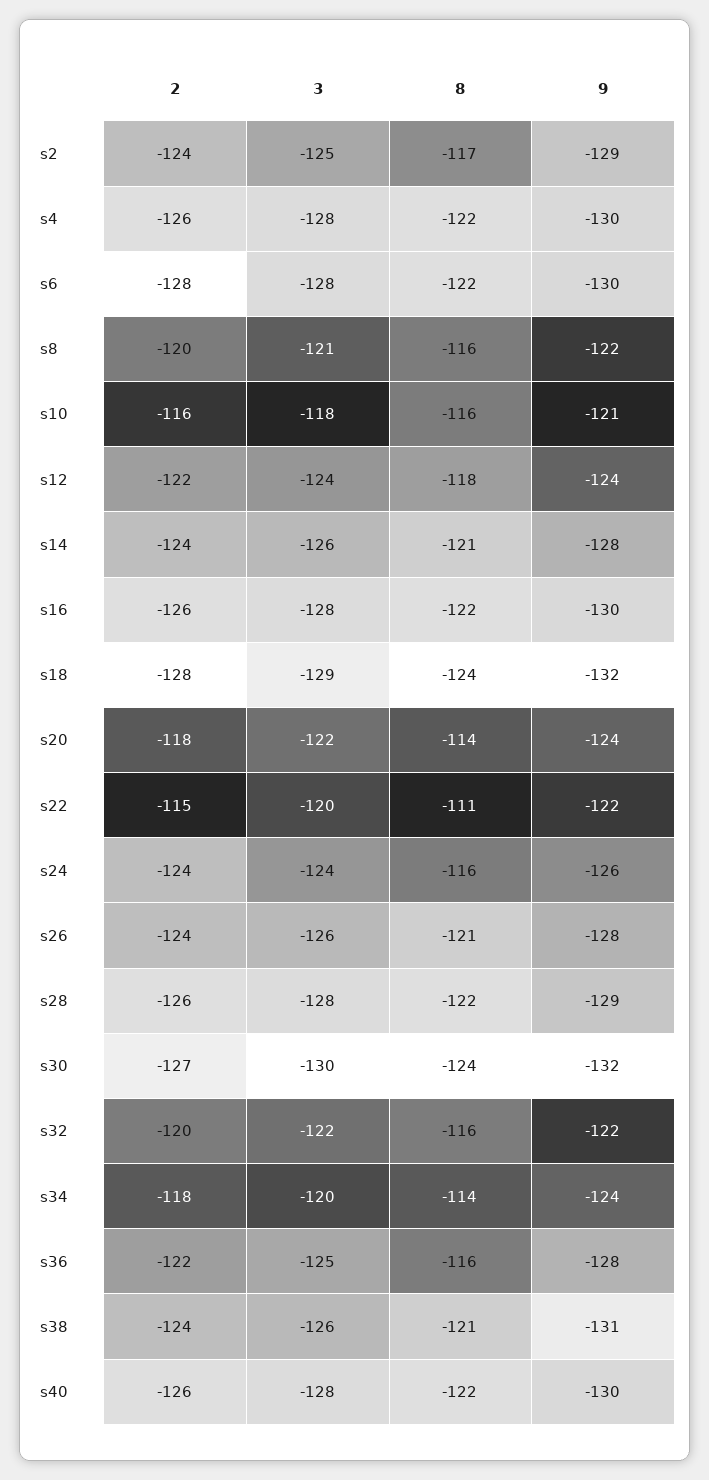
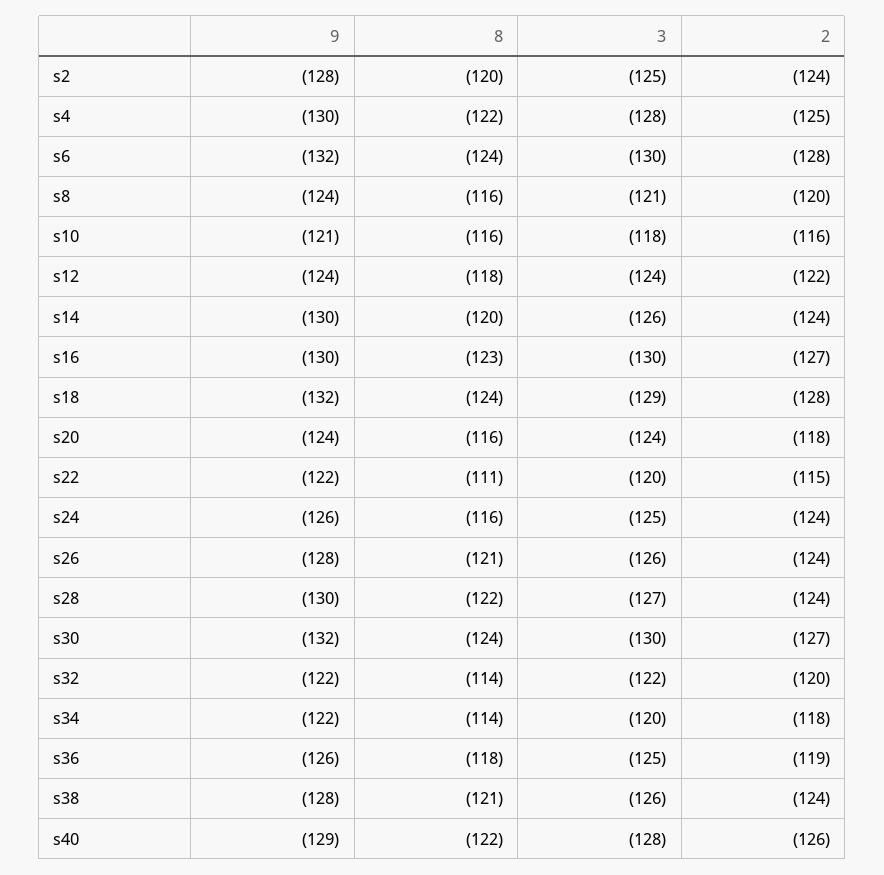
  {
    "2": {
      "s2": -124,
-     "s4": -126,
+     "s4": -125,
      "s6": -128,
      "s8": -120,
      "s10": -116,
      "s12": -122,
      "s14": -124,
-     "s16": -126,
+     "s16": -127,
      "s18": -128,
      "s20": -118,
      "s22": -115,
      "s24": -124,
      "s26": -124,
-     "s28": -126,
+     "s28": -124,
      "s30": -127,
      "s32": -120,
      "s34": -118,
-     "s36": -122,
+     "s36": -119,
      "s38": -124,
      "s40": -126
    },
    "3": {
      "s2": -125,
      "s4": -128,
-     "s6": -128,
+     "s6": -130,
      "s8": -121,
      "s10": -118,
      "s12": -124,
      "s14": -126,
-     "s16": -128,
+     "s16": -130,
      "s18": -129,
-     "s20": -122,
+     "s20": -124,
      "s22": -120,
-     "s24": -124,
+     "s24": -125,
      "s26": -126,
-     "s28": -128,
+     "s28": -127,
      "s30": -130,
      "s32": -122,
      "s34": -120,
      "s36": -125,
      "s38": -126,
      "s40": -128
    },
    "8": {
-     "s2": -117,
+     "s2": -120,
      "s4": -122,
-     "s6": -122,
+     "s6": -124,
      "s8": -116,
      "s10": -116,
      "s12": -118,
-     "s14": -121,
+     "s14": -120,
-     "s16": -122,
+     "s16": -123,
      "s18": -124,
-     "s20": -114,
+     "s20": -116,
      "s22": -111,
      "s24": -116,
      "s26": -121,
      "s28": -122,
      "s30": -124,
-     "s32": -116,
+     "s32": -114,
      "s34": -114,
-     "s36": -116,
+     "s36": -118,
      "s38": -121,
      "s40": -122
    },
    "9": {
-     "s2": -129,
+     "s2": -128,
      "s4": -130,
-     "s6": -130,
+     "s6": -132,
-     "s8": -122,
+     "s8": -124,
      "s10": -121,
      "s12": -124,
-     "s14": -128,
+     "s14": -130,
      "s16": -130,
      "s18": -132,
      "s20": -124,
      "s22": -122,
      "s24": -126,
      "s26": -128,
-     "s28": -129,
+     "s28": -130,
      "s30": -132,
      "s32": -122,
-     "s34": -124,
+     "s34": -122,
-     "s36": -128,
+     "s36": -126,
-     "s38": -131,
+     "s38": -128,
-     "s40": -130
+     "s40": -129
    }
  }

